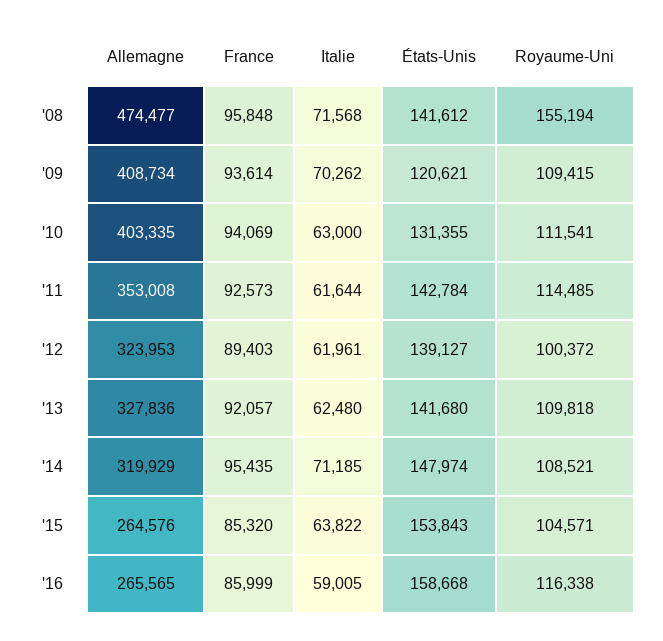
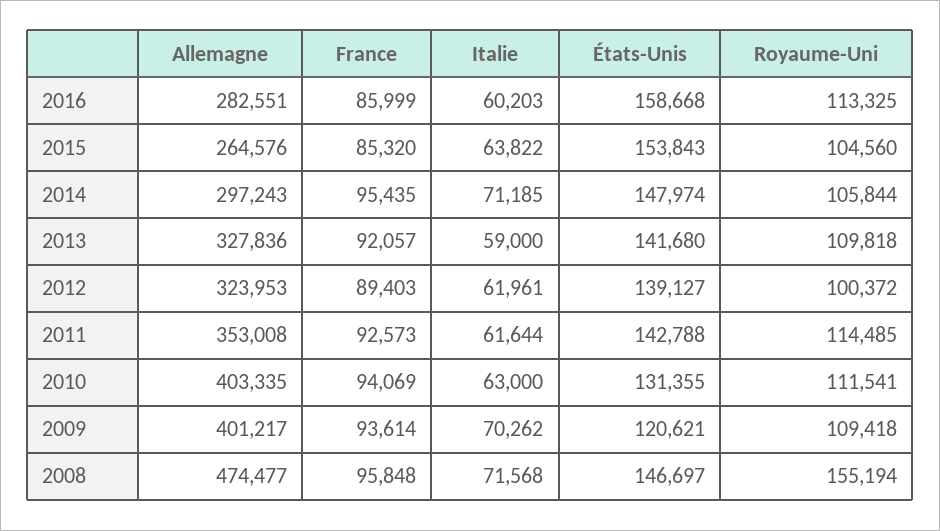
  {
    "Allemagne": {
      "'08": 474477,
-     "'09": 408734,
+     "'09": 401217,
      "'10": 403335,
      "'11": 353008,
      "'12": 323953,
      "'13": 327836,
-     "'14": 319929,
+     "'14": 297243,
      "'15": 264576,
-     "'16": 265565
+     "'16": 282551
    },
    "France": {
      "'08": 95848,
      "'09": 93614,
      "'10": 94069,
      "'11": 92573,
      "'12": 89403,
      "'13": 92057,
      "'14": 95435,
      "'15": 85320,
      "'16": 85999
    },
    "Italie": {
      "'08": 71568,
      "'09": 70262,
      "'10": 63000,
      "'11": 61644,
      "'12": 61961,
-     "'13": 62480,
+     "'13": 59000,
      "'14": 71185,
      "'15": 63822,
-     "'16": 59005
+     "'16": 60203
    },
    "États-Unis": {
-     "'08": 141612,
+     "'08": 146697,
      "'09": 120621,
      "'10": 131355,
-     "'11": 142784,
+     "'11": 142788,
      "'12": 139127,
      "'13": 141680,
      "'14": 147974,
      "'15": 153843,
      "'16": 158668
    },
    "Royaume-Uni": {
      "'08": 155194,
-     "'09": 109415,
+     "'09": 109418,
      "'10": 111541,
      "'11": 114485,
      "'12": 100372,
      "'13": 109818,
-     "'14": 108521,
+     "'14": 105844,
-     "'15": 104571,
+     "'15": 104560,
-     "'16": 116338
+     "'16": 113325
    }
  }

